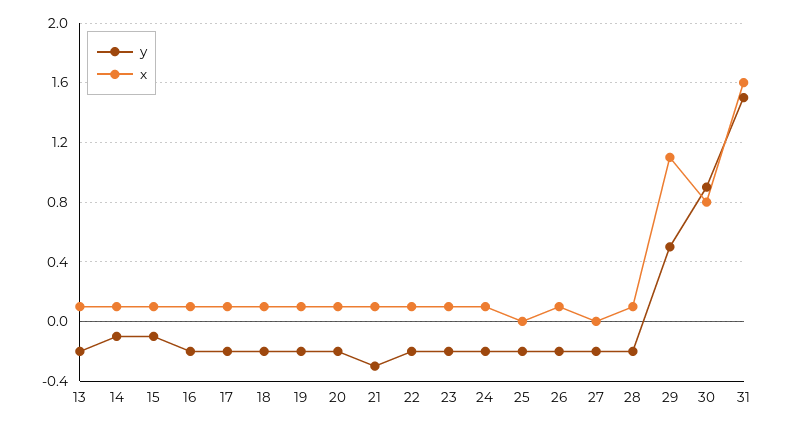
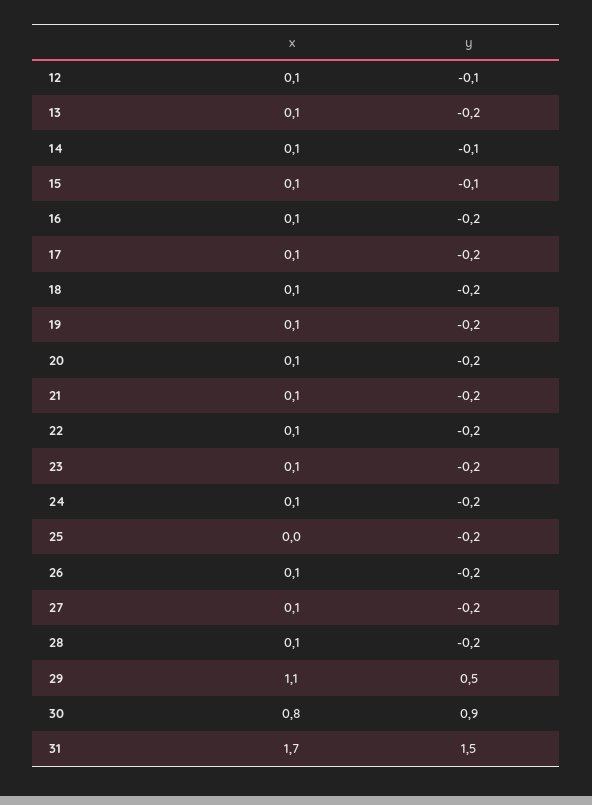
  {
    "y": {
      "13": -0.2,
      "14": -0.1,
      "15": -0.1,
      "16": -0.2,
      "17": -0.2,
      "18": -0.2,
      "19": -0.2,
      "20": -0.2,
-     "21": -0.3,
+     "21": -0.2,
      "22": -0.2,
      "23": -0.2,
      "24": -0.2,
      "25": -0.2,
      "26": -0.2,
      "27": -0.2,
      "28": -0.2,
      "29": 0.5,
      "30": 0.9,
-     "31": 1.5
+     "31": 1.5,
+     "12": -0.1
    },
    "x": {
      "13": 0.1,
      "14": 0.1,
      "15": 0.1,
      "16": 0.1,
      "17": 0.1,
      "18": 0.1,
      "19": 0.1,
      "20": 0.1,
      "21": 0.1,
      "22": 0.1,
      "23": 0.1,
      "24": 0.1,
      "25": 0,
      "26": 0.1,
-     "27": 0,
+     "27": 0.1,
      "28": 0.1,
      "29": 1.1,
      "30": 0.8,
-     "31": 1.6
+     "31": 1.7,
+     "12": 0.1
    }
  }

